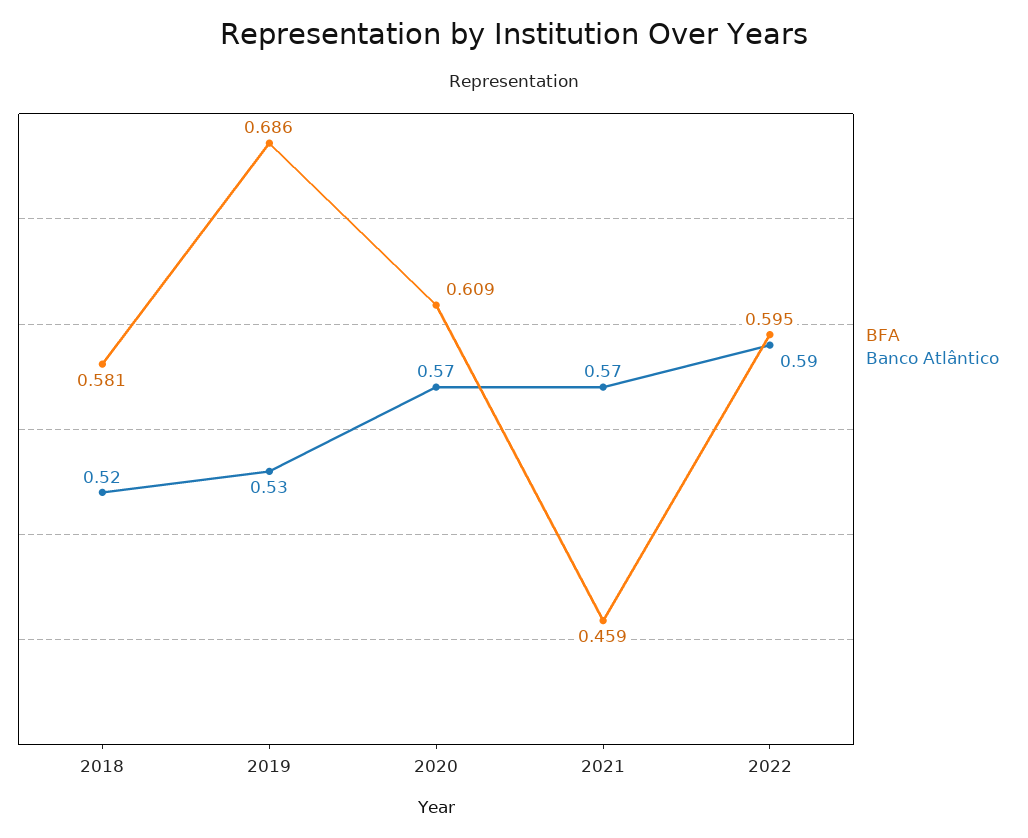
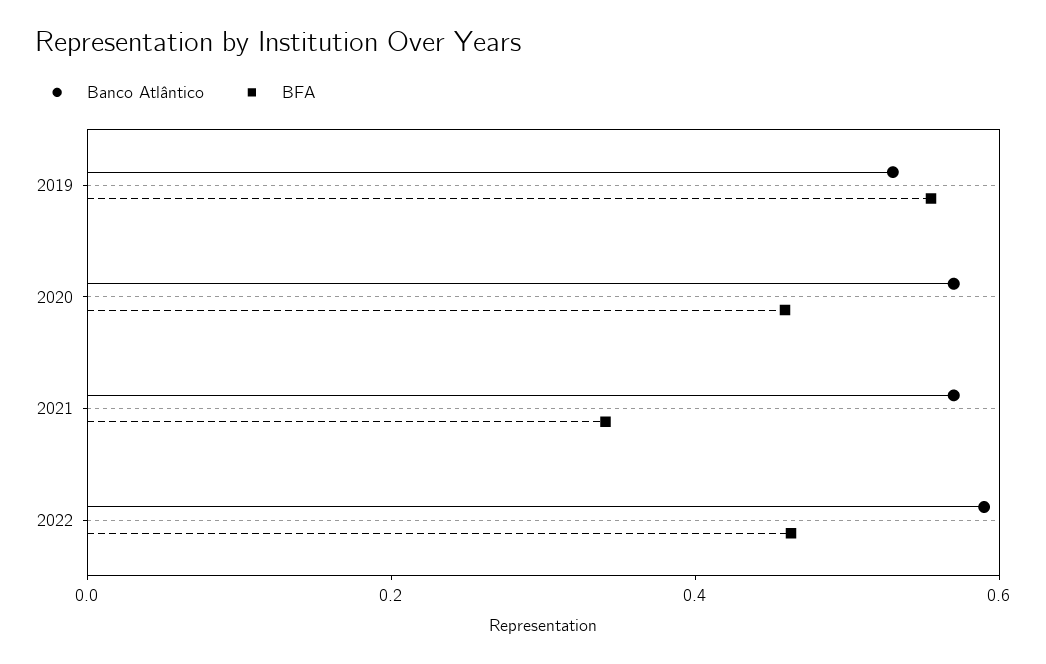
  {
    "BFA": {
-     "2018": 0.581,
-     "2019": 0.686,
+     "2019": 0.55,
-     "2020": 0.609,
+     "2020": 0.45,
-     "2021": 0.459,
+     "2021": 0.35,
-     "2022": 0.595
+     "2022": 0.45
    },
    "Banco Atlântico": {
-     "2018": 0.52,
      "2019": 0.53,
      "2020": 0.57,
      "2021": 0.57,
      "2022": 0.59
    }
  }

